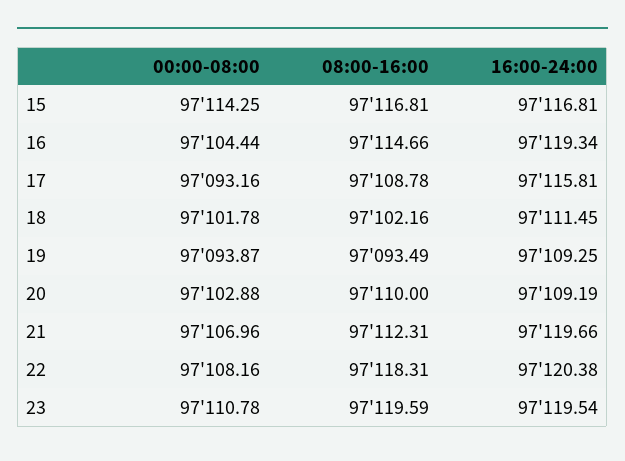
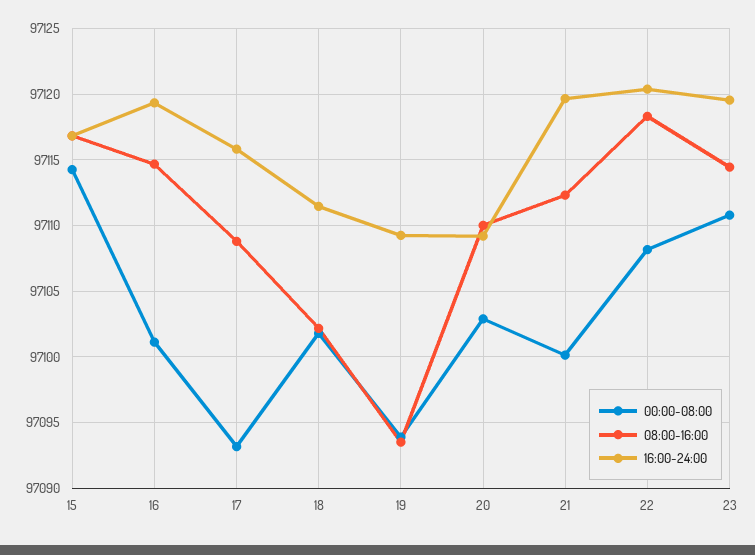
  {
    "00:00-08:00": {
      "15": 97114.25,
-     "16": 97104.44,
+     "16": 97101,
      "17": 97093.16,
      "18": 97101.78,
      "19": 97093.87,
      "20": 97102.88,
-     "21": 97106.96,
+     "21": 97100,
      "22": 97108.16,
      "23": 97110.78
    },
    "08:00-16:00": {
      "15": 97116.81,
      "16": 97114.66,
      "17": 97108.78,
      "18": 97102.16,
      "19": 97093.49,
      "20": 97110,
      "21": 97112.31,
      "22": 97118.31,
-     "23": 97119.59
+     "23": 97114.5
    },
    "16:00-24:00": {
      "15": 97116.81,
      "16": 97119.34,
      "17": 97115.81,
      "18": 97111.45,
      "19": 97109.25,
      "20": 97109.19,
      "21": 97119.66,
      "22": 97120.38,
      "23": 97119.54
    }
  }

